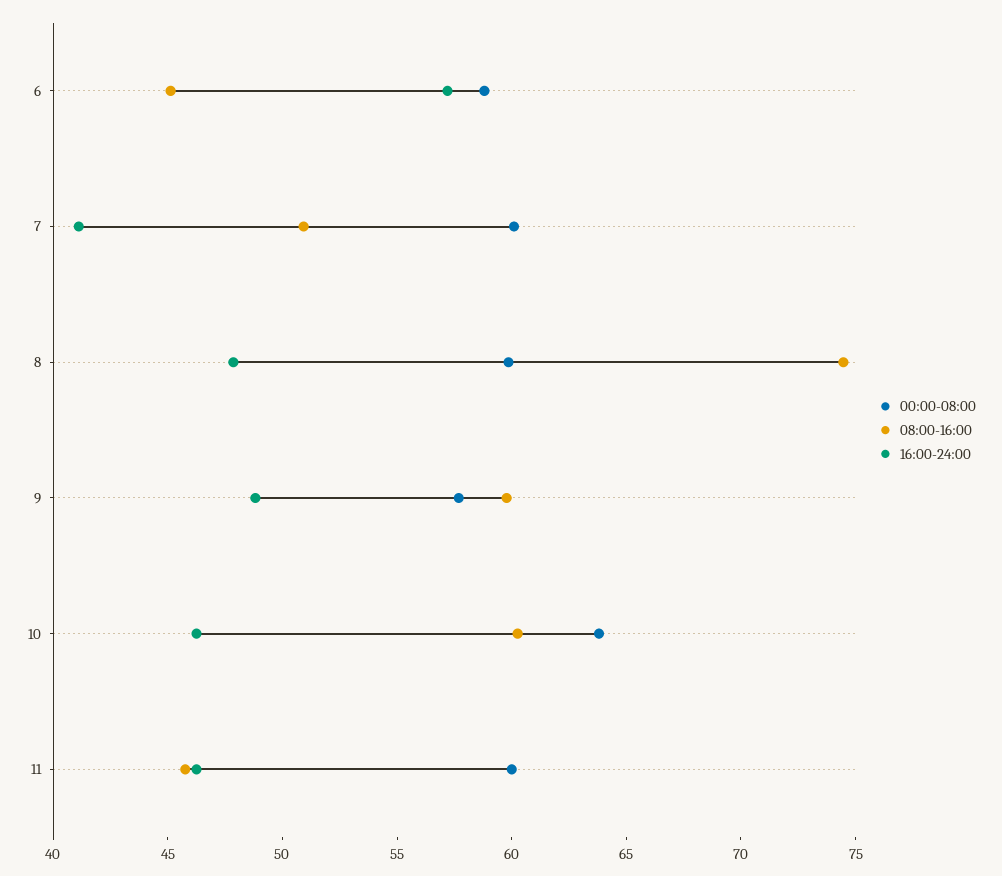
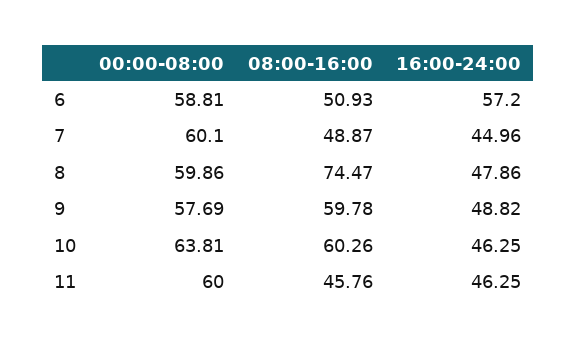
  {
    "00:00-08:00": {
      "6": 58.81,
      "7": 60.1,
      "8": 59.86,
      "9": 57.69,
      "10": 63.81,
      "11": 60
    },
    "08:00-16:00": {
-     "6": 45,
+     "6": 50.93,
-     "7": 51,
+     "7": 48.87,
      "8": 74.47,
      "9": 59.78,
      "10": 60.26,
      "11": 45.76
    },
    "16:00-24:00": {
      "6": 57.2,
-     "7": 41,
+     "7": 44.96,
      "8": 47.86,
      "9": 48.82,
      "10": 46.25,
      "11": 46.25
    }
  }

